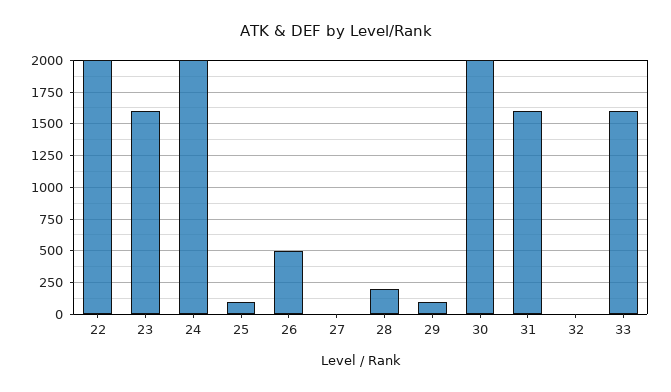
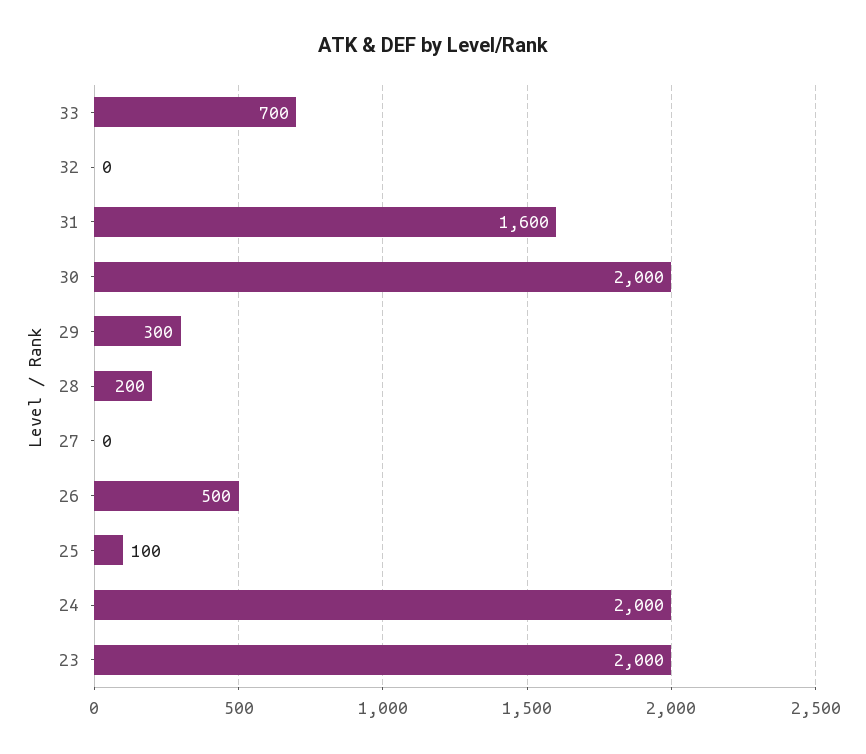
  {
-   "22": 2000,
-   "23": 1600,
+   "23": 2000,
    "24": 2000,
    "25": 100,
    "26": 500,
    "27": 0,
    "28": 200,
-   "29": 100,
+   "29": 300,
    "30": 2000,
    "31": 1600,
    "32": 0,
-   "33": 1600
+   "33": 700
  }

